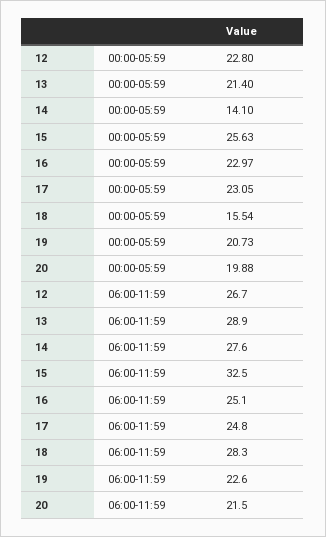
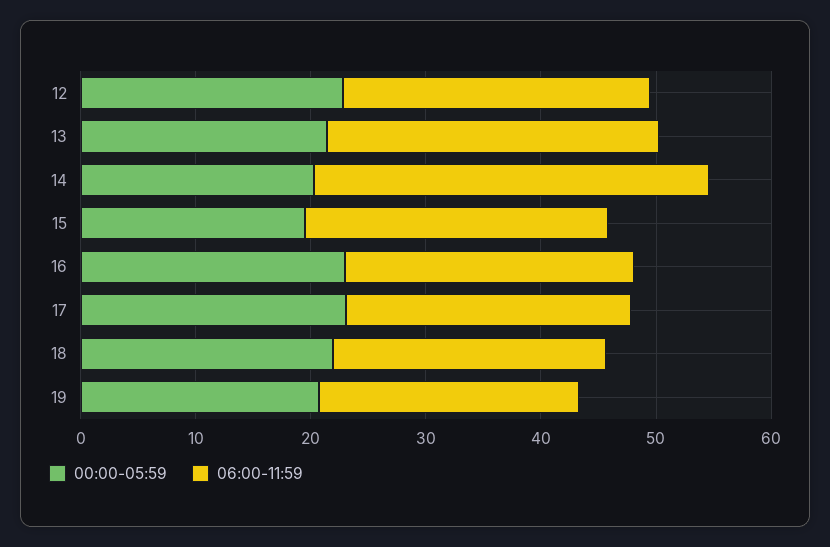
  {
    "00:00-05:59": {
      "12": 22.8,
      "13": 21.4,
-     "14": 14.1,
+     "14": 20,
-     "15": 25.63,
+     "15": 20,
      "16": 22.97,
      "17": 23.05,
-     "18": 15.54,
+     "18": 22,
-     "19": 20.73,
+     "19": 20.73
-     "20": 19.88
    },
    "06:00-11:59": {
      "12": 26.7,
      "13": 28.9,
-     "14": 27.6,
+     "14": 34,
-     "15": 32.5,
+     "15": 26,
      "16": 25.1,
      "17": 24.8,
-     "18": 28.3,
+     "18": 24,
-     "19": 22.6,
+     "19": 22.6
-     "20": 21.5
    }
  }

